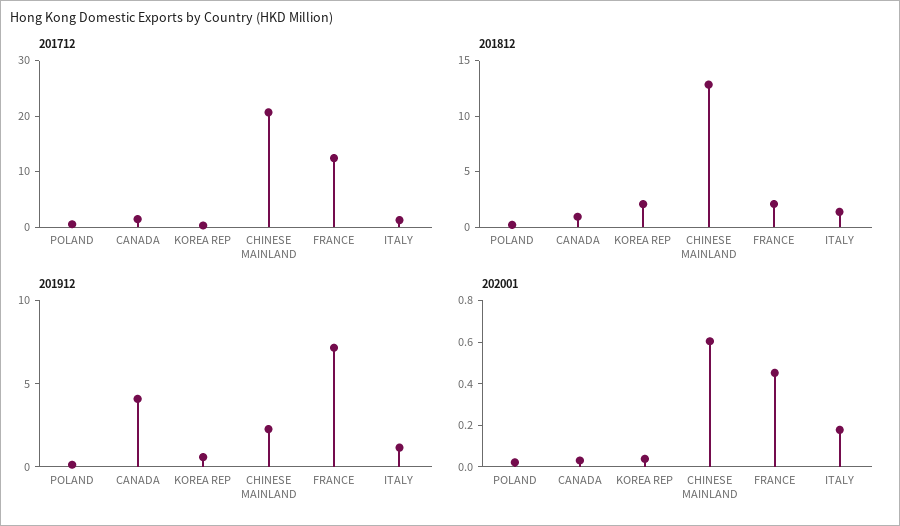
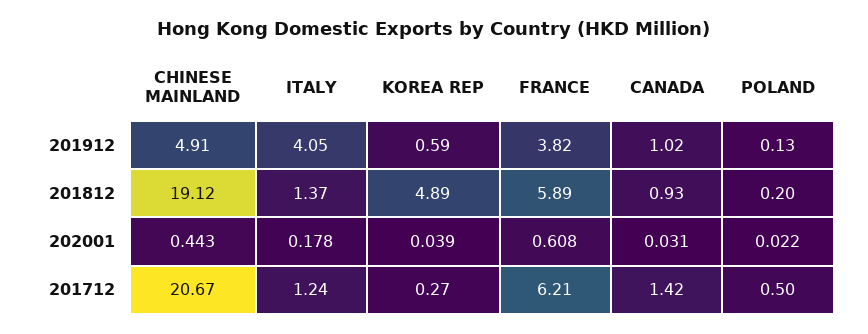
  {
    "201712": {
      "POLAND": 0.5,
      "CANADA": 1.42,
      "KOREA REP": 0.27,
      "CHINESE MAINLAND": 20.67,
-     "FRANCE": 12,
+     "FRANCE": 6.21,
      "ITALY": 1.24
    },
    "201812": {
      "POLAND": 0.2,
      "CANADA": 0.93,
-     "KOREA REP": 2,
+     "KOREA REP": 4.89,
-     "CHINESE MAINLAND": 13,
+     "CHINESE MAINLAND": 19.12,
-     "FRANCE": 2,
+     "FRANCE": 5.89,
      "ITALY": 1.37
    },
    "201912": {
      "POLAND": 0.13,
-     "CANADA": 4,
+     "CANADA": 1.02,
      "KOREA REP": 0.59,
-     "CHINESE MAINLAND": 2,
+     "CHINESE MAINLAND": 4.91,
-     "FRANCE": 7,
+     "FRANCE": 3.82,
-     "ITALY": 1
+     "ITALY": 4.05
    },
    "202001": {
      "POLAND": 0.022,
      "CANADA": 0.031,
      "KOREA REP": 0.039,
-     "CHINESE MAINLAND": 0.6,
+     "CHINESE MAINLAND": 0.443,
-     "FRANCE": 0.45,
+     "FRANCE": 0.608,
      "ITALY": 0.178
    }
  }

